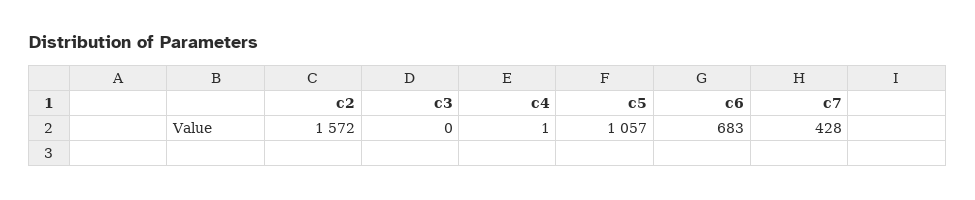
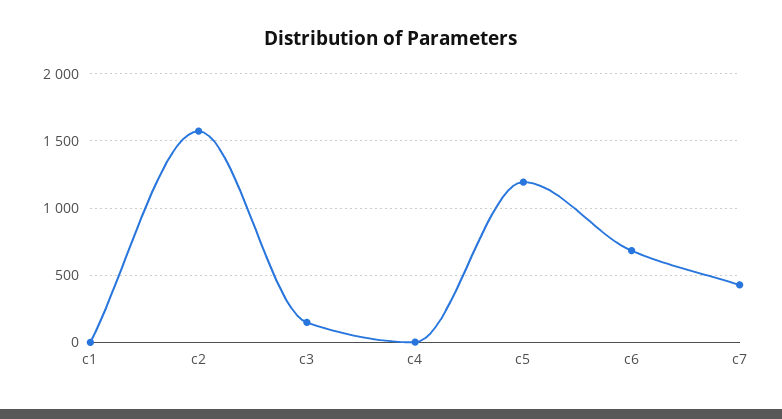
  {
    "c2": 1572,
-   "c3": 0,
+   "c3": 150,
    "c4": 1,
-   "c5": 1057,
+   "c5": 1200,
    "c6": 683,
-   "c7": 428
+   "c7": 428,
+   "c1": 0
  }

